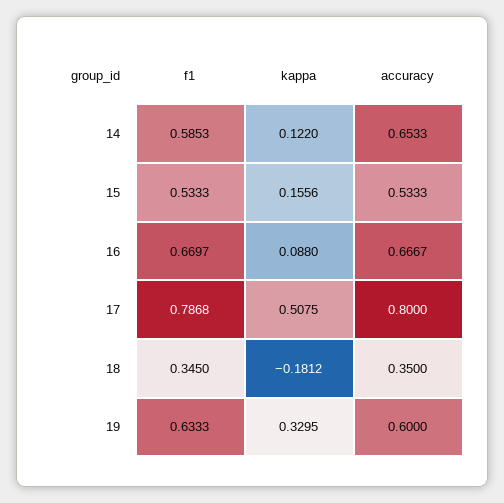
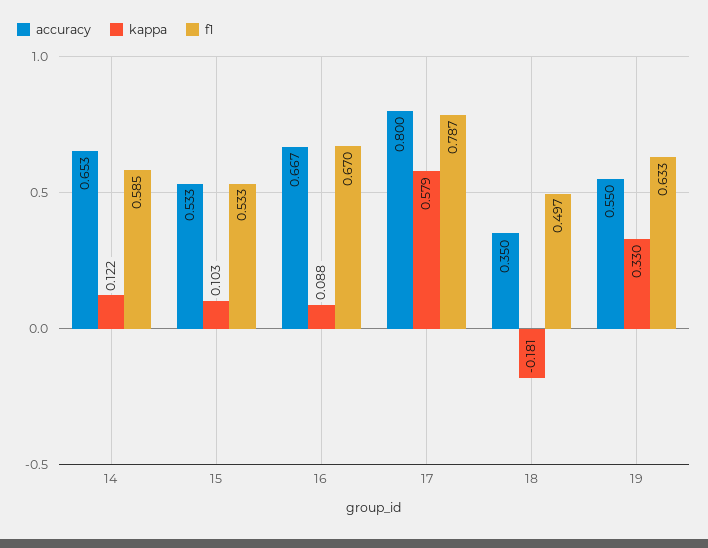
  {
    "f1": {
      "14": 0.5853,
      "15": 0.5333,
      "16": 0.6697,
      "17": 0.7868,
-     "18": 0.345,
+     "18": 0.497,
      "19": 0.6333
    },
    "kappa": {
      "14": 0.122,
-     "15": 0.1556,
+     "15": 0.103,
      "16": 0.088,
-     "17": 0.5075,
+     "17": 0.579,
      "18": -0.1812,
      "19": 0.3295
    },
    "accuracy": {
      "14": 0.6533,
      "15": 0.5333,
      "16": 0.6667,
      "17": 0.8,
      "18": 0.35,
-     "19": 0.6
+     "19": 0.55
    }
  }

